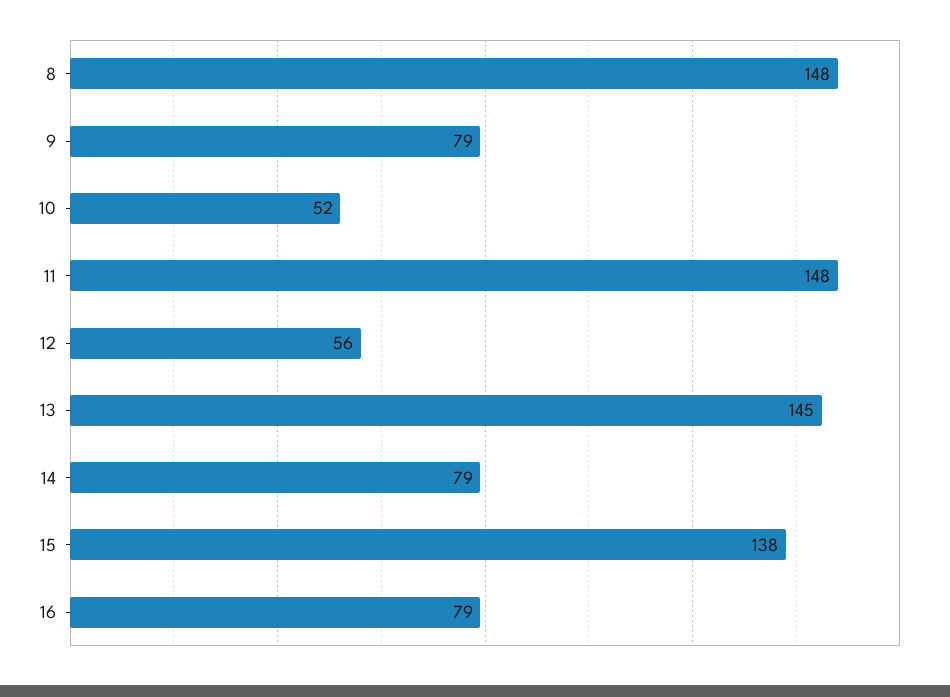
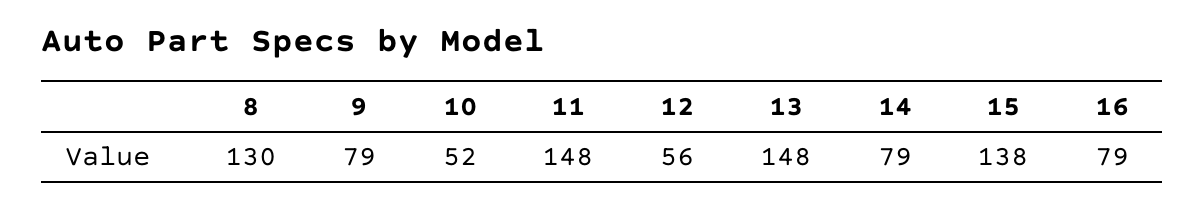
  {
-   "8": 148,
+   "8": 130,
    "9": 79,
    "10": 52,
    "11": 148,
    "12": 56,
-   "13": 145,
+   "13": 148,
    "14": 79,
    "15": 138,
    "16": 79
  }

